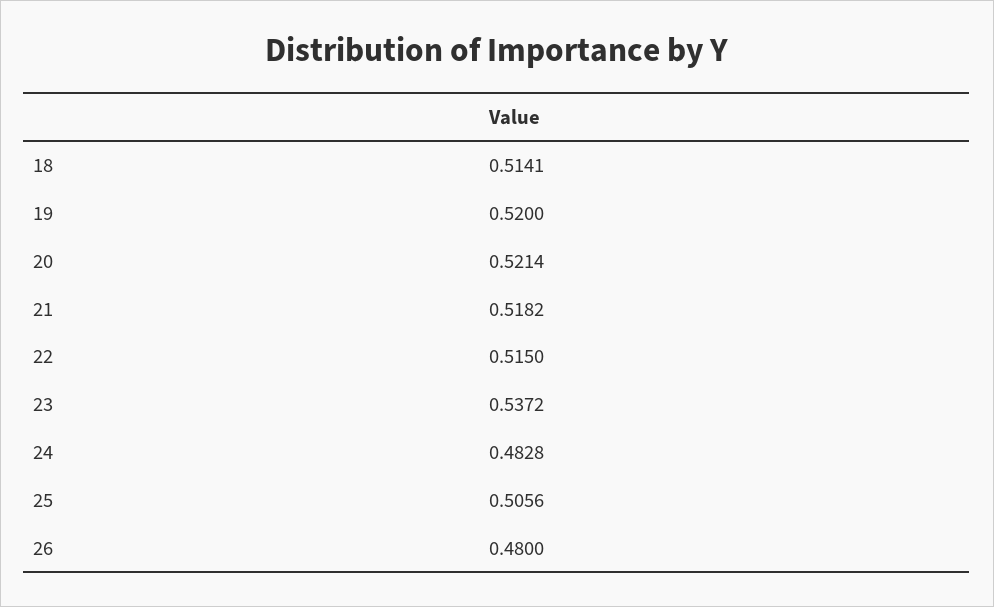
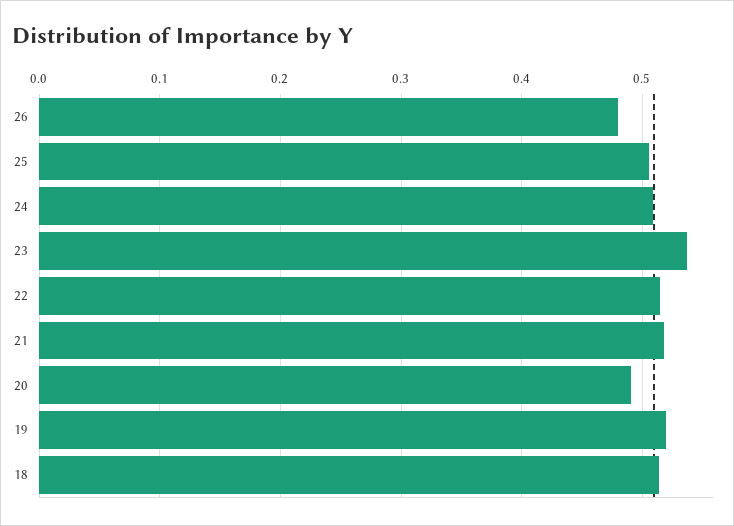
  {
    "18": 0.5141,
    "19": 0.52,
-   "20": 0.5214,
+   "20": 0.49,
    "21": 0.5182,
    "22": 0.515,
    "23": 0.5372,
-   "24": 0.4828,
+   "24": 0.51,
    "25": 0.5056,
    "26": 0.48
  }

